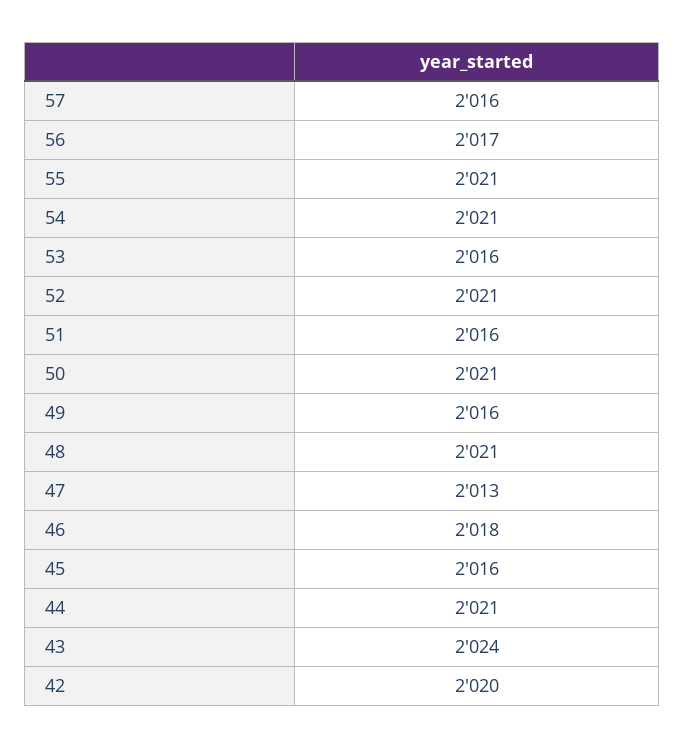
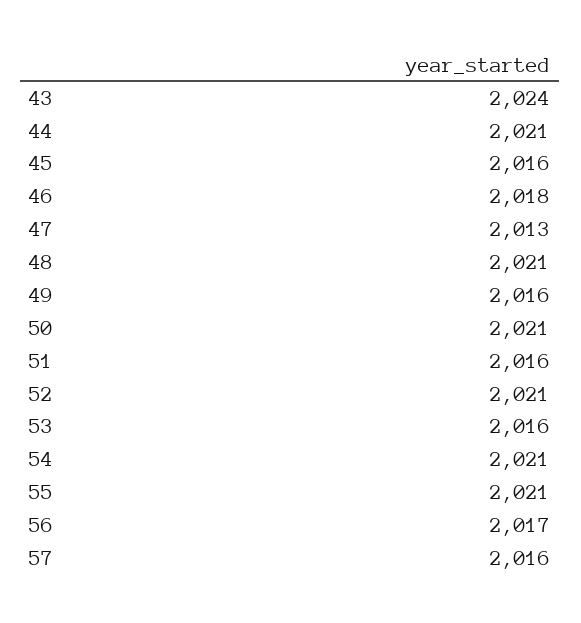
  {
    "57": 2016,
    "56": 2017,
    "55": 2021,
    "54": 2021,
    "53": 2016,
    "52": 2021,
    "51": 2016,
    "50": 2021,
    "49": 2016,
    "48": 2021,
    "47": 2013,
    "46": 2018,
    "45": 2016,
    "44": 2021,
-   "43": 2024,
+   "43": 2024
-   "42": 2020
  }

